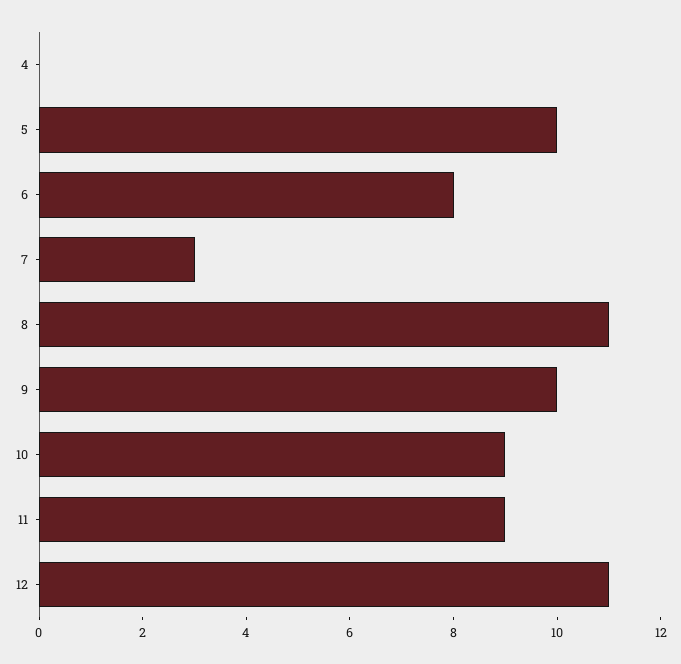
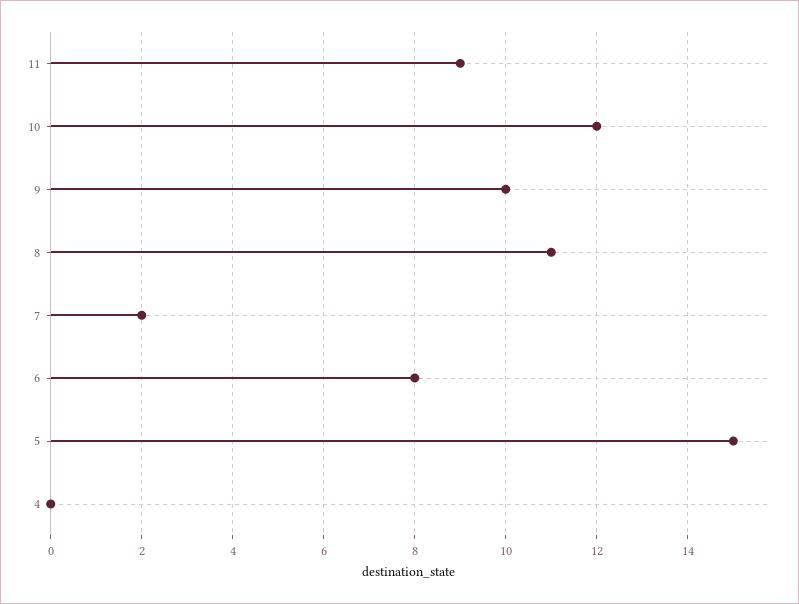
  {
    "4": 0,
-   "5": 10,
+   "5": 15,
    "6": 8,
-   "7": 3,
+   "7": 2,
    "8": 11,
    "9": 10,
-   "10": 9,
+   "10": 12,
-   "11": 9,
+   "11": 9
-   "12": 11
  }

